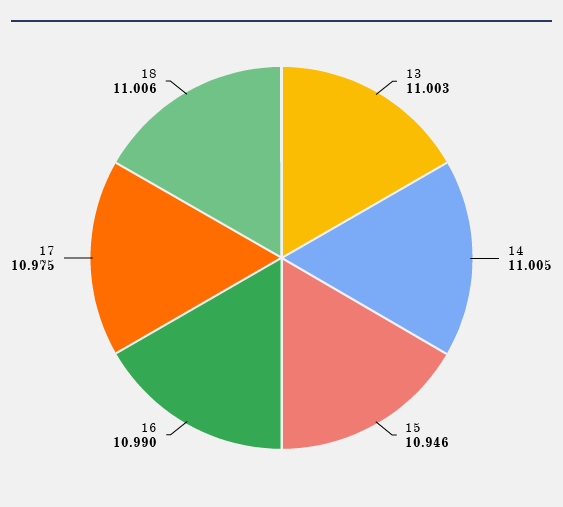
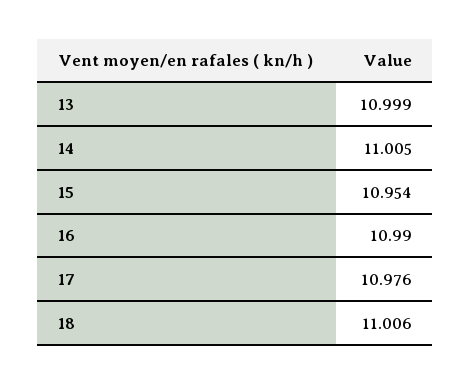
  {
-   "13": 11.003,
+   "13": 10.999,
    "14": 11.005,
-   "15": 10.946,
+   "15": 10.954,
    "16": 10.99,
-   "17": 10.975,
+   "17": 10.976,
    "18": 11.006
  }

